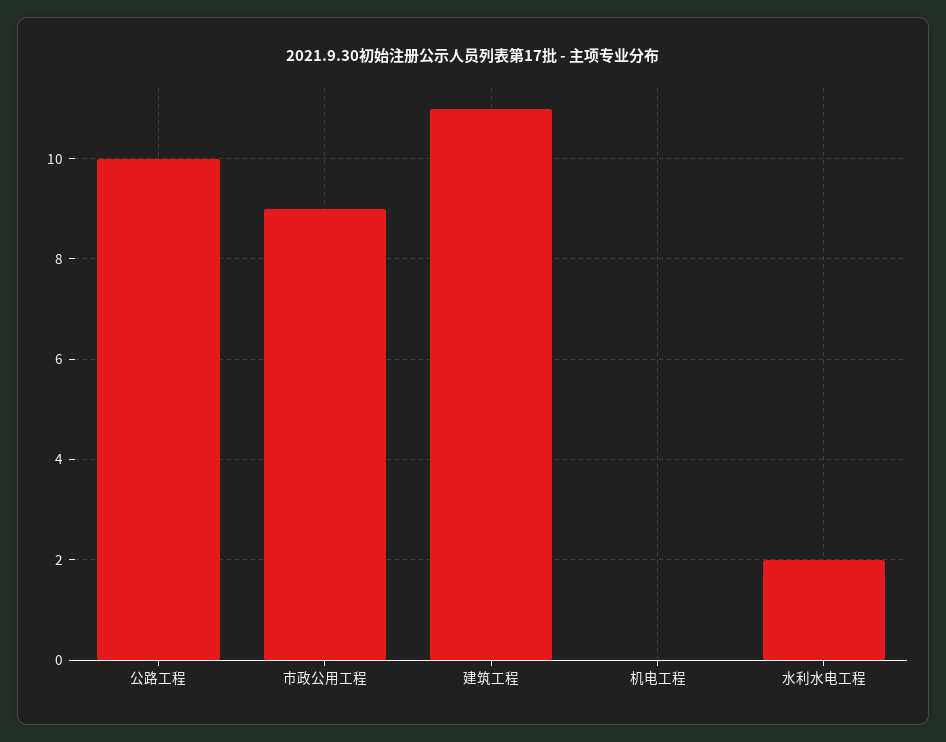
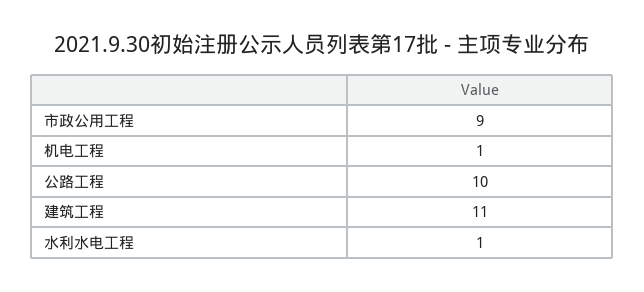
  {
    "公路工程": 10,
    "市政公用工程": 9,
    "建筑工程": 11,
-   "机电工程": 0,
+   "机电工程": 1,
-   "水利水电工程": 2
+   "水利水电工程": 1
  }

